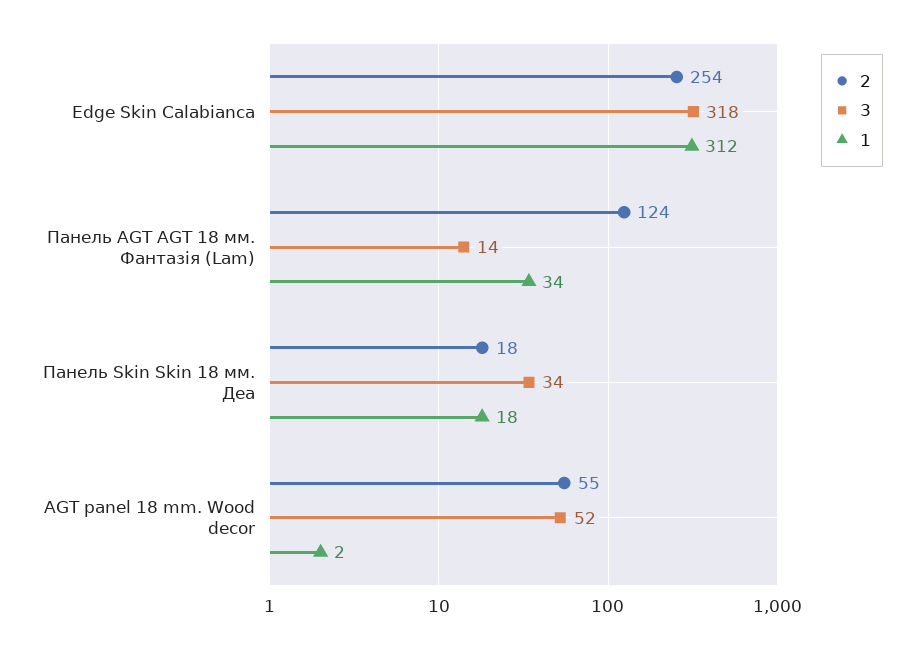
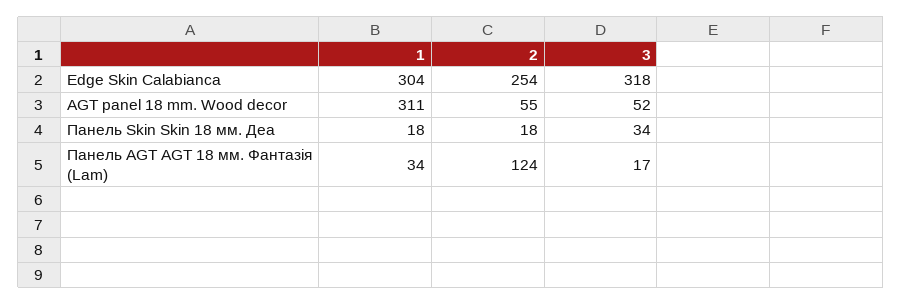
  {
    "2": {
      "Edge Skin Calabianca": 254,
      "Панель AGT AGT 18 мм. Фантазія (Lam)": 124,
      "Панель Skin Skin 18 мм. Деа": 18,
      "AGT panel 18 mm. Wood decor": 55
    },
    "3": {
      "Edge Skin Calabianca": 318,
-     "Панель AGT AGT 18 мм. Фантазія (Lam)": 14,
+     "Панель AGT AGT 18 мм. Фантазія (Lam)": 17,
      "Панель Skin Skin 18 мм. Деа": 34,
      "AGT panel 18 mm. Wood decor": 52
    },
    "1": {
-     "Edge Skin Calabianca": 312,
+     "Edge Skin Calabianca": 304,
      "Панель AGT AGT 18 мм. Фантазія (Lam)": 34,
      "Панель Skin Skin 18 мм. Деа": 18,
-     "AGT panel 18 mm. Wood decor": 2
+     "AGT panel 18 mm. Wood decor": 311
    }
  }

